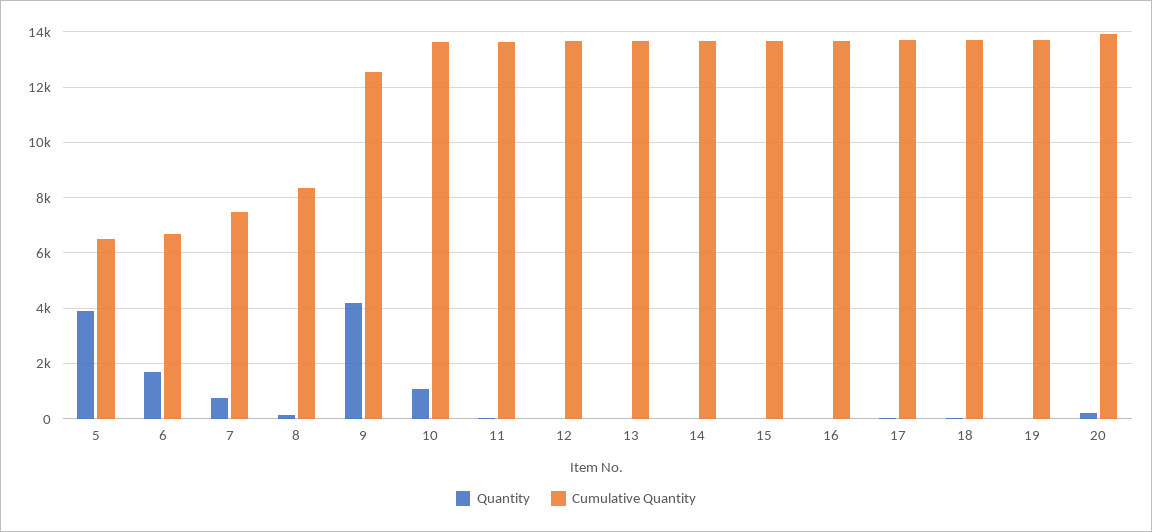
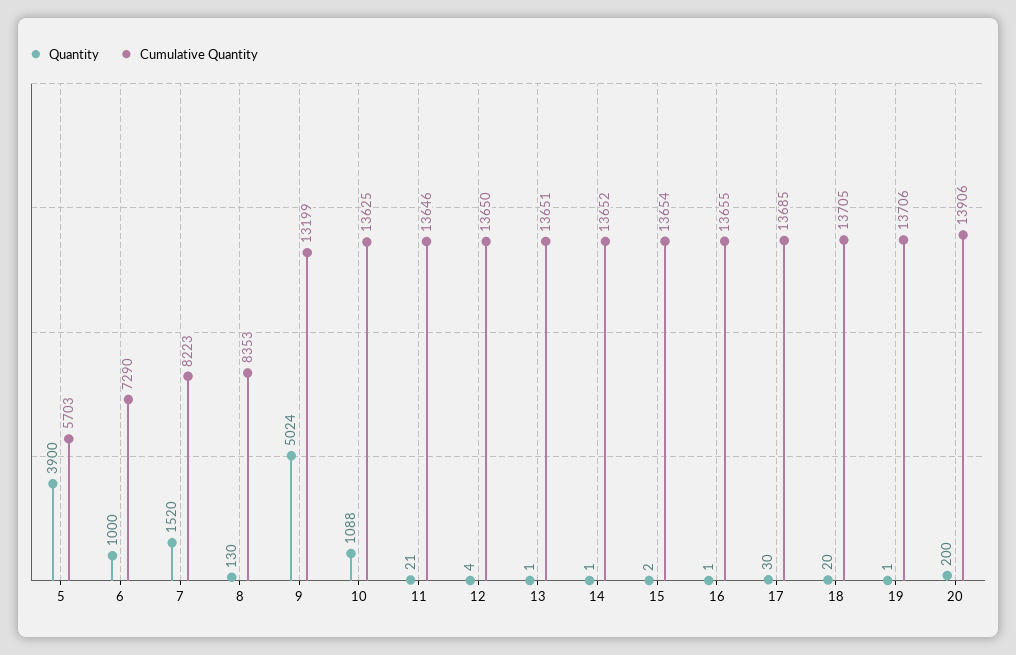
  {
    "Quantity": {
      "5": 3900,
-     "6": 1750,
+     "6": 1000,
-     "7": 750,
+     "7": 1520,
      "8": 130,
-     "9": 4250,
+     "9": 5024,
      "10": 1088,
      "11": 21,
      "12": 4,
      "13": 1,
      "14": 1,
      "15": 2,
      "16": 1,
      "17": 30,
      "18": 20,
      "19": 1,
      "20": 200
    },
    "Cumulative Quantity": {
-     "5": 6500,
+     "5": 5703,
-     "6": 6750,
+     "6": 7290,
-     "7": 7500,
+     "7": 8223,
      "8": 8353,
-     "9": 12500,
+     "9": 13199,
      "10": 13625,
      "11": 13646,
      "12": 13650,
      "13": 13651,
      "14": 13652,
      "15": 13654,
      "16": 13655,
      "17": 13685,
      "18": 13705,
      "19": 13706,
      "20": 13906
    }
  }

